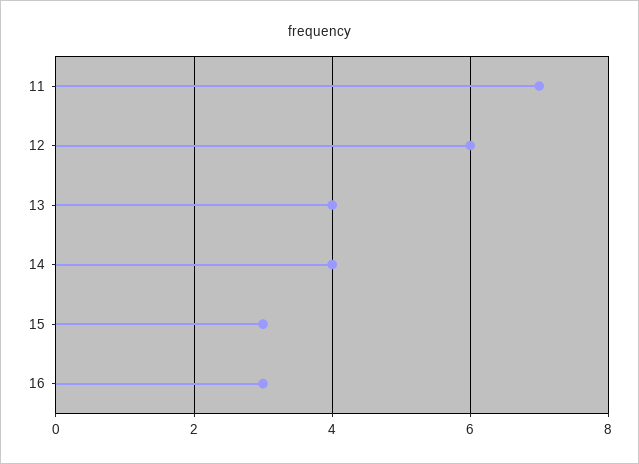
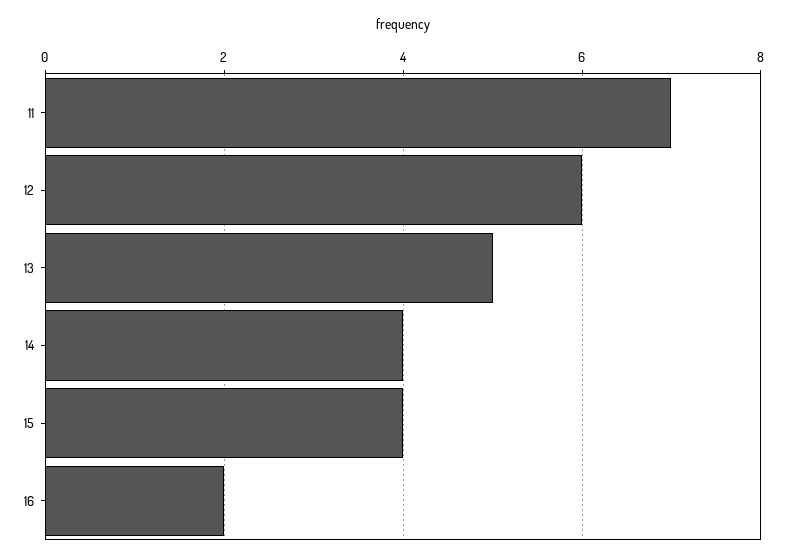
  {
    "11": 7,
    "12": 6,
-   "13": 4,
+   "13": 5,
    "14": 4,
-   "15": 3,
+   "15": 4,
-   "16": 3
+   "16": 2
  }

